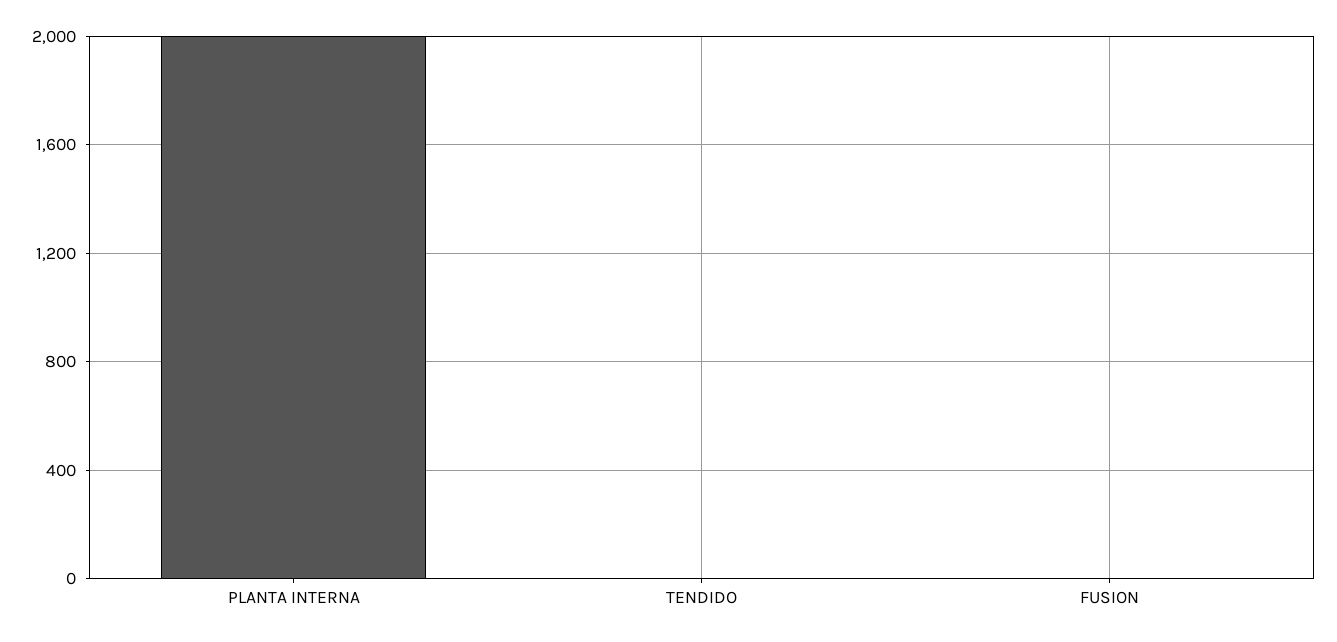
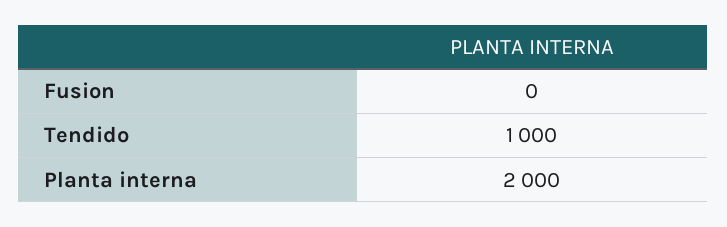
  {
    "PLANTA INTERNA": 2000,
-   "TENDIDO": 0,
+   "TENDIDO": 1000,
    "FUSION": 0
  }

